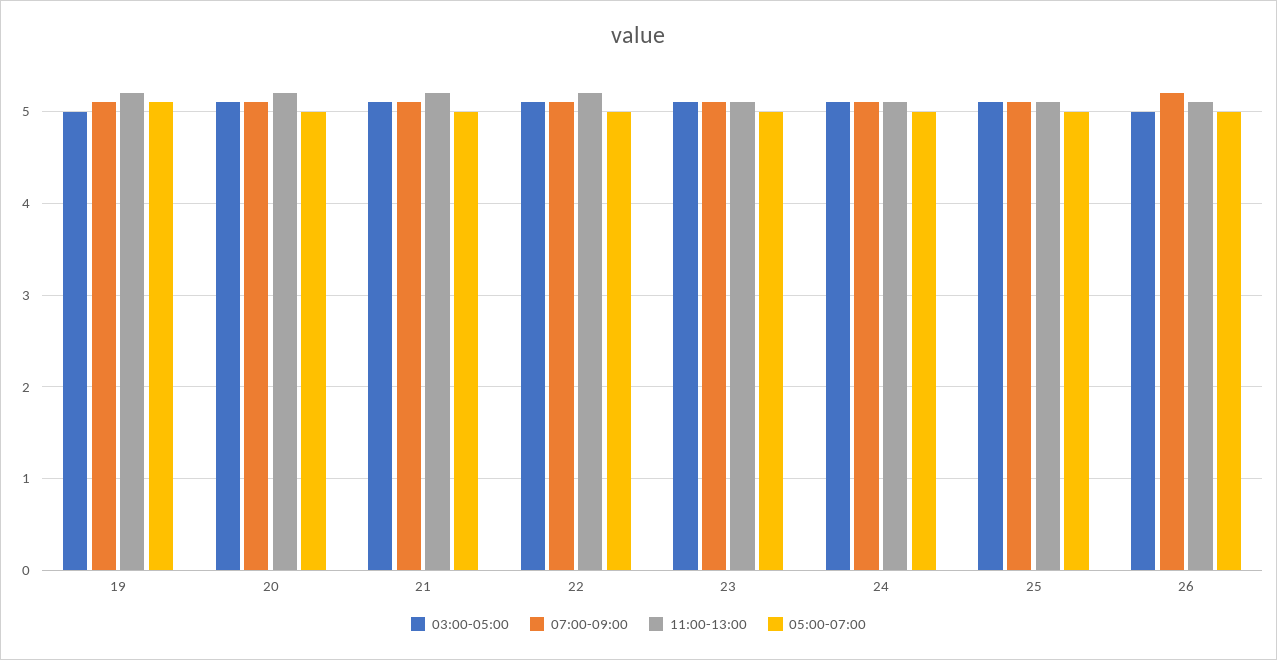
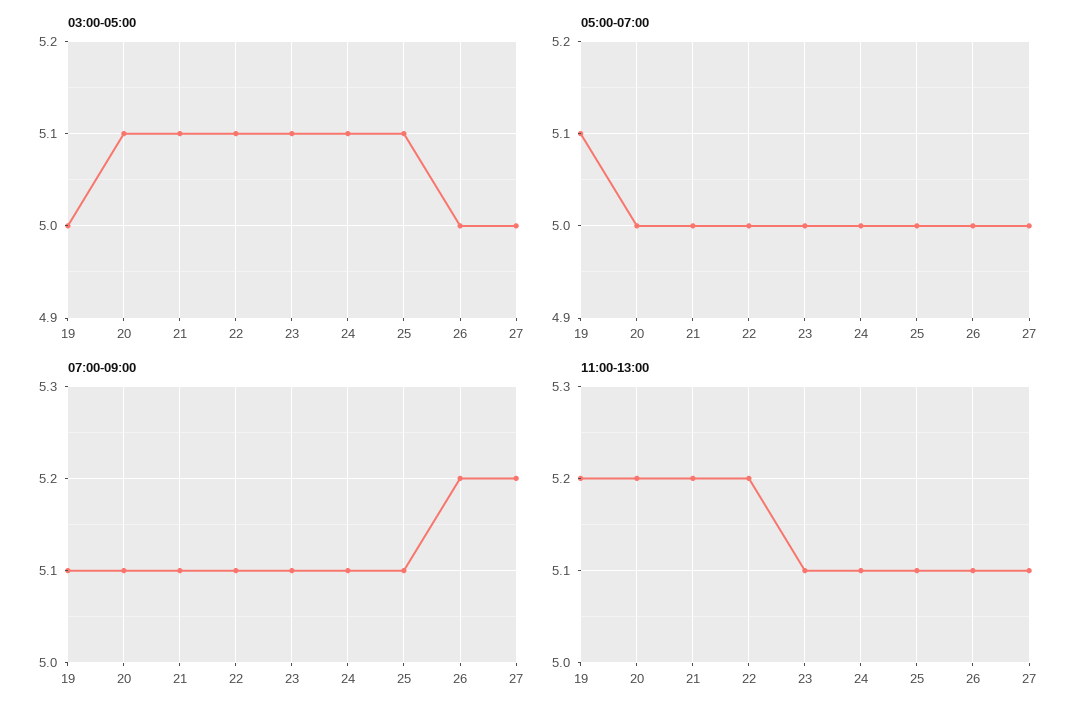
  {
    "03:00-05:00": {
      "19": 5,
      "20": 5.1,
      "21": 5.1,
      "22": 5.1,
      "23": 5.1,
      "24": 5.1,
      "25": 5.1,
-     "26": 5
+     "26": 5,
+     "27": 5
    },
    "07:00-09:00": {
      "19": 5.1,
      "20": 5.1,
      "21": 5.1,
      "22": 5.1,
      "23": 5.1,
      "24": 5.1,
      "25": 5.1,
-     "26": 5.2
+     "26": 5.2,
+     "27": 5.2
    },
    "11:00-13:00": {
      "19": 5.2,
      "20": 5.2,
      "21": 5.2,
      "22": 5.2,
      "23": 5.1,
      "24": 5.1,
      "25": 5.1,
-     "26": 5.1
+     "26": 5.1,
+     "27": 5.1
    },
    "05:00-07:00": {
      "19": 5.1,
      "20": 5,
      "21": 5,
      "22": 5,
      "23": 5,
      "24": 5,
      "25": 5,
-     "26": 5
+     "26": 5,
+     "27": 5
    }
  }

